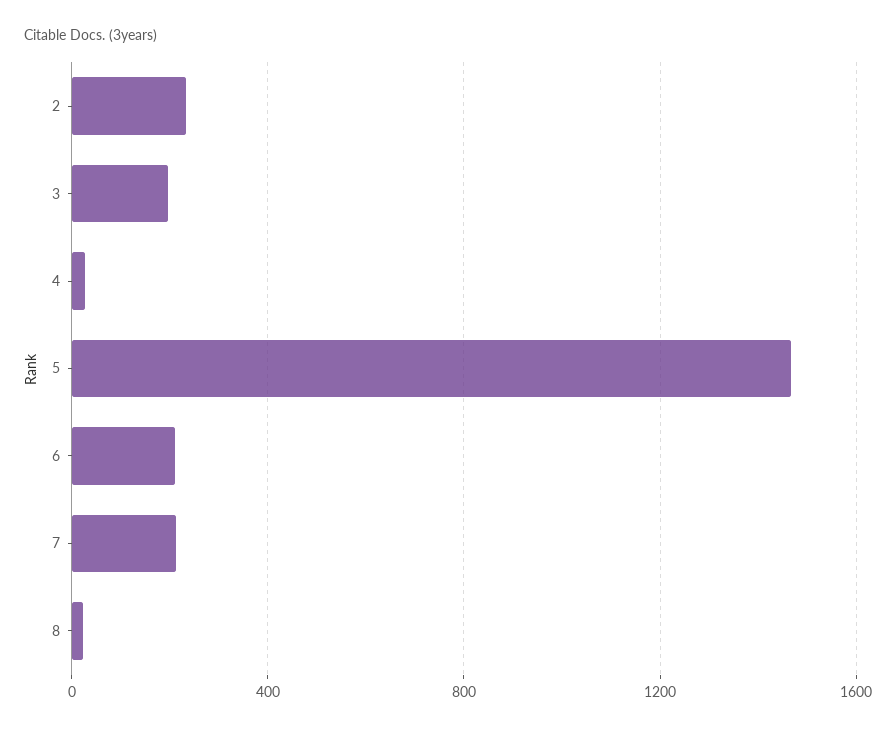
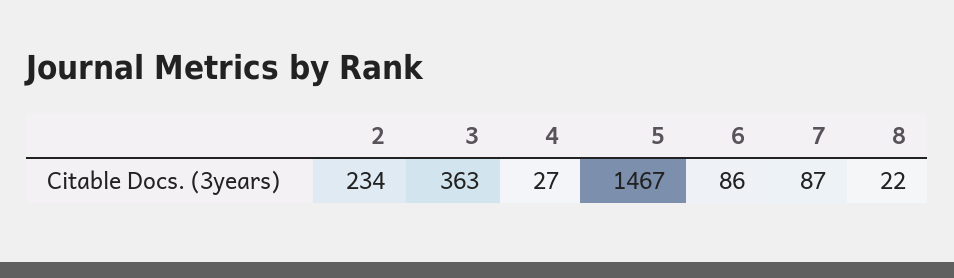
  {
    "2": 234,
-   "3": 200,
+   "3": 363,
    "4": 27,
    "5": 1467,
-   "6": 200,
+   "6": 86,
-   "7": 200,
+   "7": 87,
    "8": 22
  }

